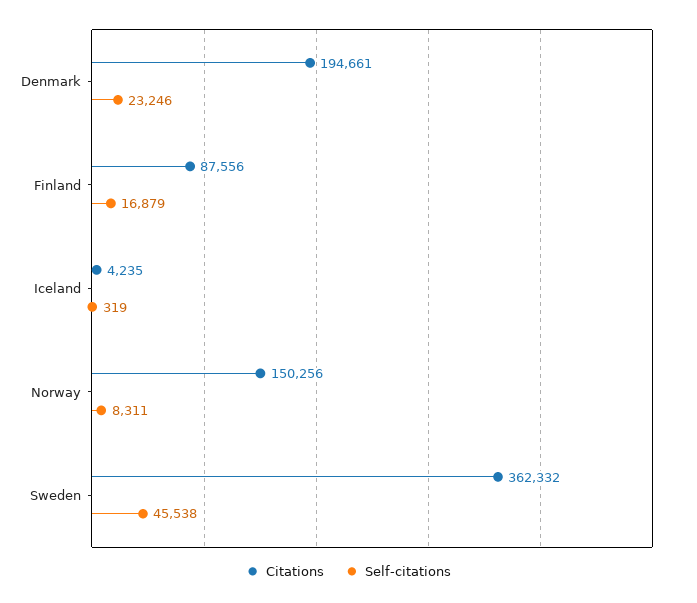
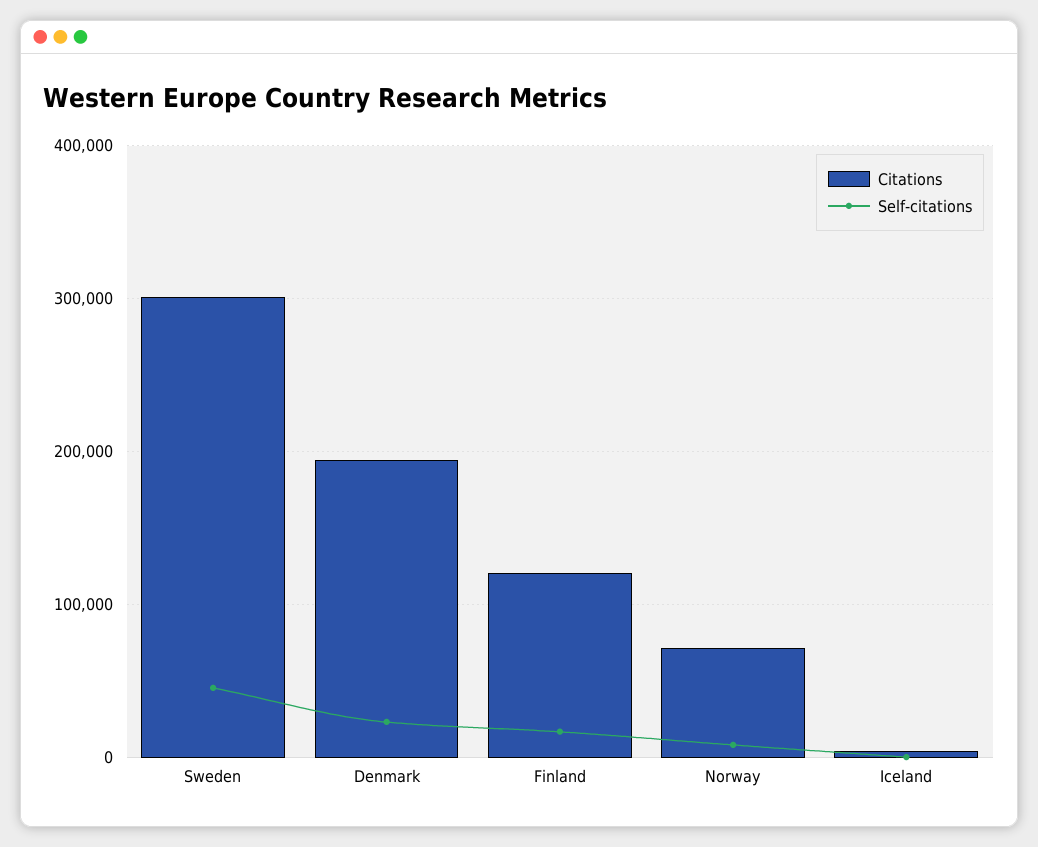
  {
    "Citations": {
      "Denmark": 194661,
-     "Finland": 87556,
+     "Finland": 120000,
      "Iceland": 4235,
-     "Norway": 150256,
+     "Norway": 70000,
-     "Sweden": 362332
+     "Sweden": 300000
    },
    "Self-citations": {
      "Denmark": 23246,
      "Finland": 16879,
      "Iceland": 319,
      "Norway": 8311,
      "Sweden": 45538
    }
  }

